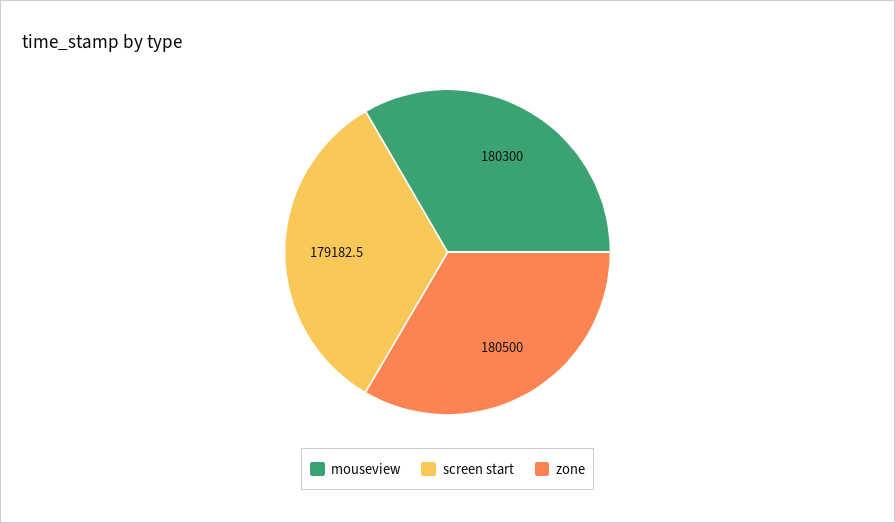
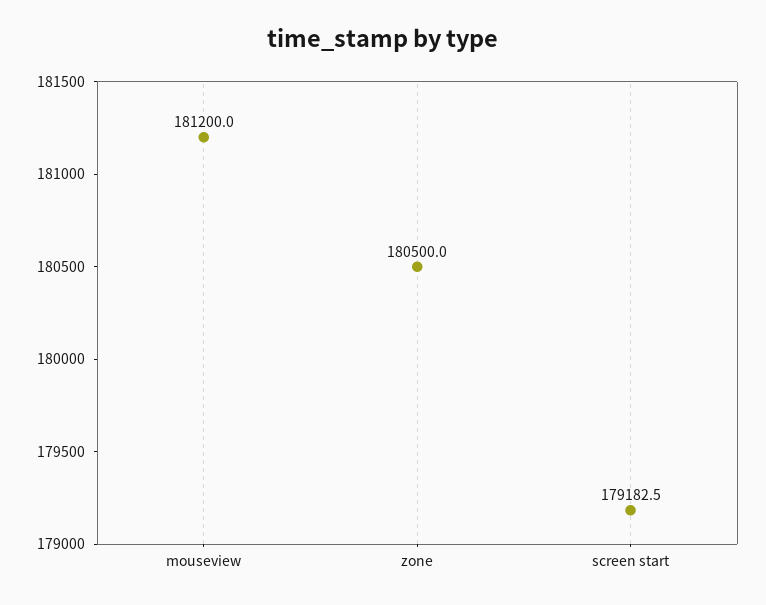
  {
-   "mouseview": 180300,
+   "mouseview": 181200,
    "screen start": 179182.5,
    "zone": 180500
  }

